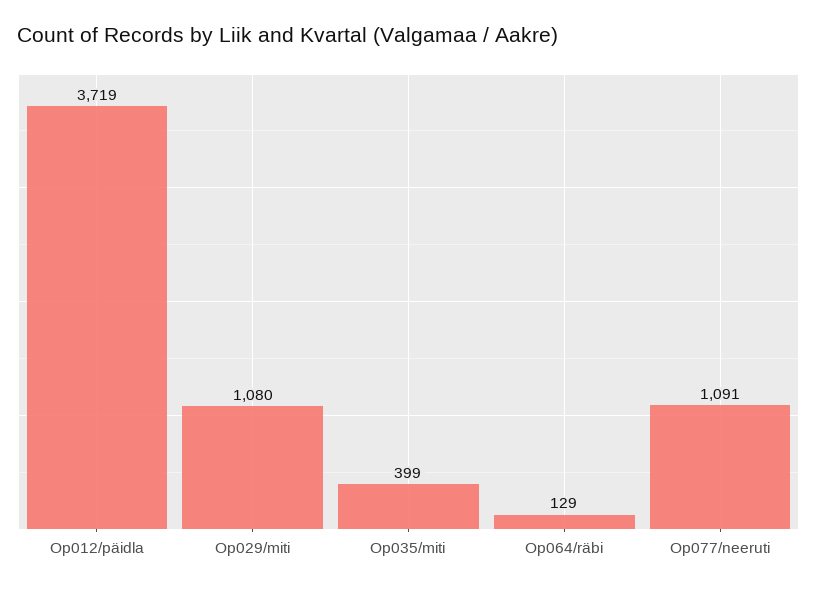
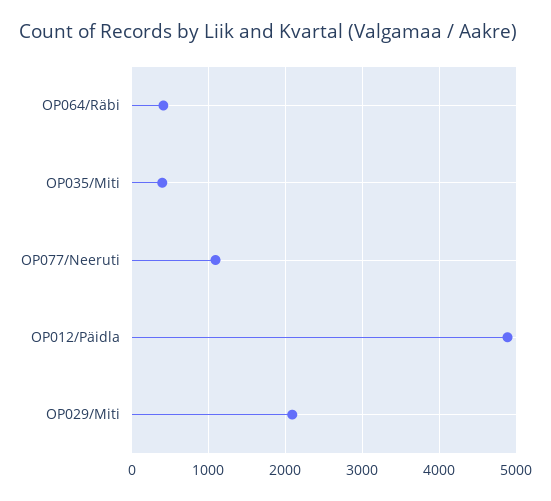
  {
-   "Op012/päidla": 3719,
+   "Op012/päidla": 4900,
-   "Op029/miti": 1080,
+   "Op029/miti": 2100,
    "Op035/miti": 399,
-   "Op064/räbi": 129,
+   "Op064/räbi": 400,
    "Op077/neeruti": 1091
  }

